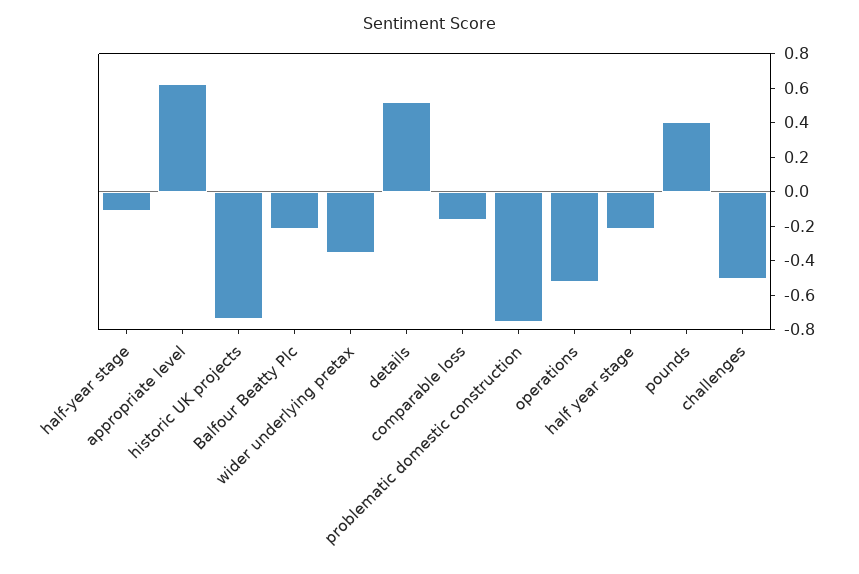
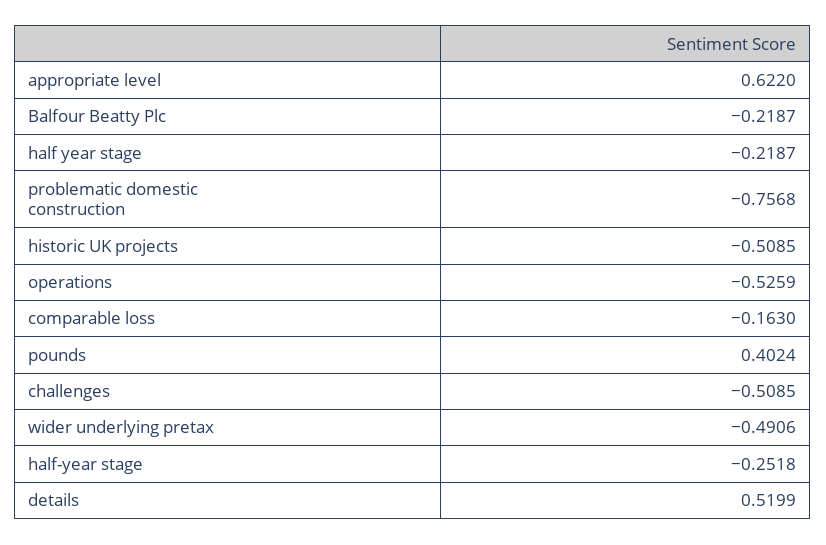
  {
-   "half-year stage": -0.1,
+   "half-year stage": -0.2518,
    "appropriate level": 0.622,
-   "historic UK projects": -0.75,
+   "historic UK projects": -0.5085,
    "Balfour Beatty Plc": -0.2187,
-   "wider underlying pretax": -0.35,
+   "wider underlying pretax": -0.4906,
    "details": 0.5199,
    "comparable loss": -0.163,
    "problematic domestic construction": -0.7568,
    "operations": -0.5259,
    "half year stage": -0.2187,
    "pounds": 0.4024,
    "challenges": -0.5085
  }

